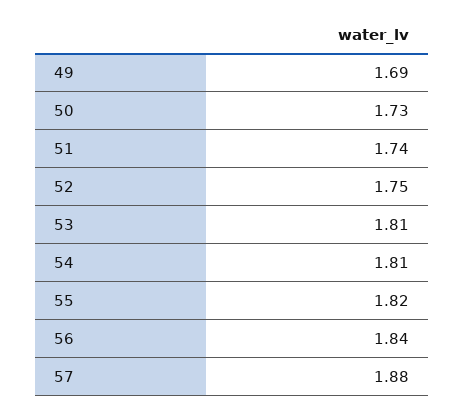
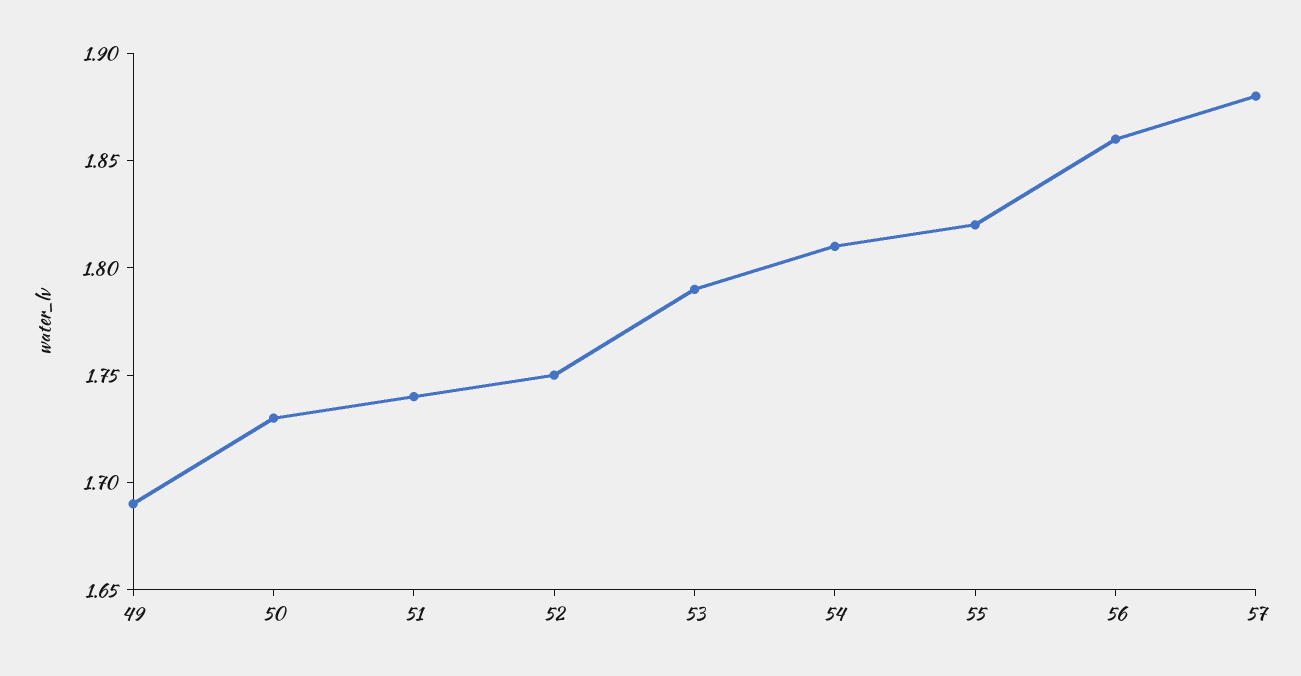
  {
    "49": 1.69,
    "50": 1.73,
    "51": 1.74,
    "52": 1.75,
-   "53": 1.81,
+   "53": 1.79,
    "54": 1.81,
    "55": 1.82,
-   "56": 1.84,
+   "56": 1.86,
    "57": 1.88
  }

